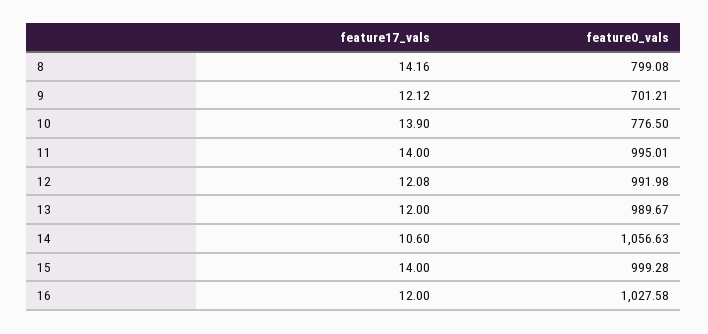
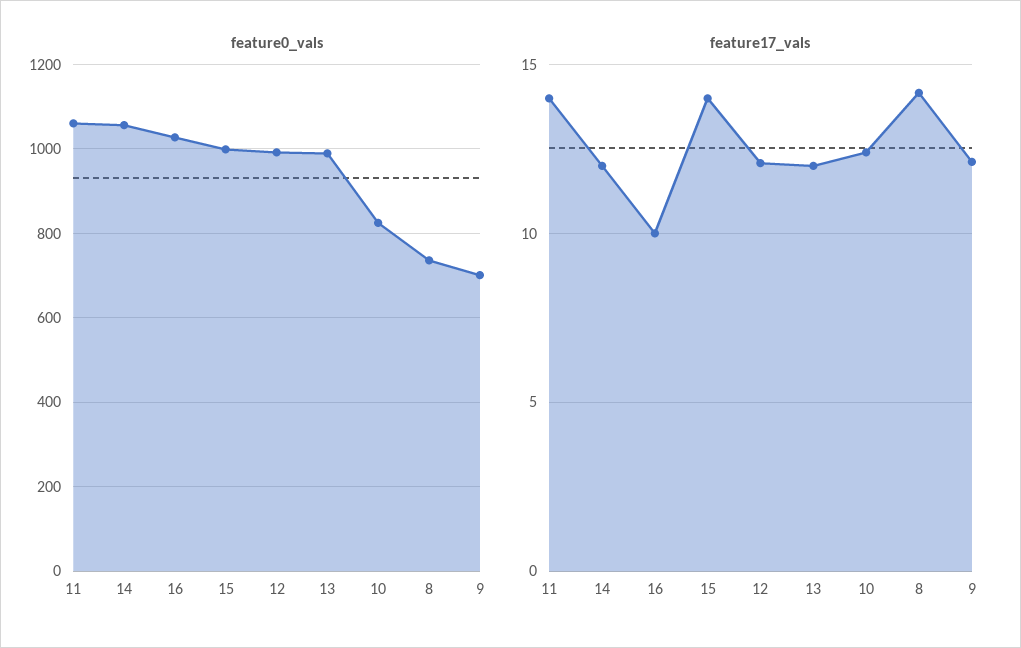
  {
    "feature17_vals": {
      "8": 14.16,
      "9": 12.12,
-     "10": 13.9,
+     "10": 12.5,
      "11": 14,
      "12": 12.08,
      "13": 12,
-     "14": 10.6,
+     "14": 12,
      "15": 14,
-     "16": 12
+     "16": 10
    },
    "feature0_vals": {
-     "8": 799.08,
+     "8": 740,
      "9": 701.21,
-     "10": 776.5,
+     "10": 820,
-     "11": 995.01,
+     "11": 1060,
      "12": 991.98,
      "13": 989.67,
      "14": 1056.63,
      "15": 999.28,
      "16": 1027.58
    }
  }

